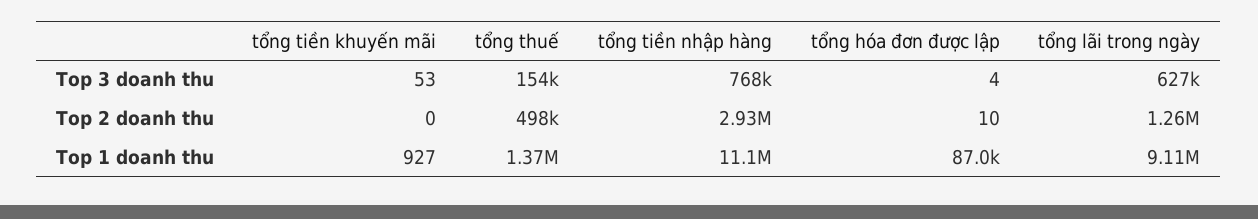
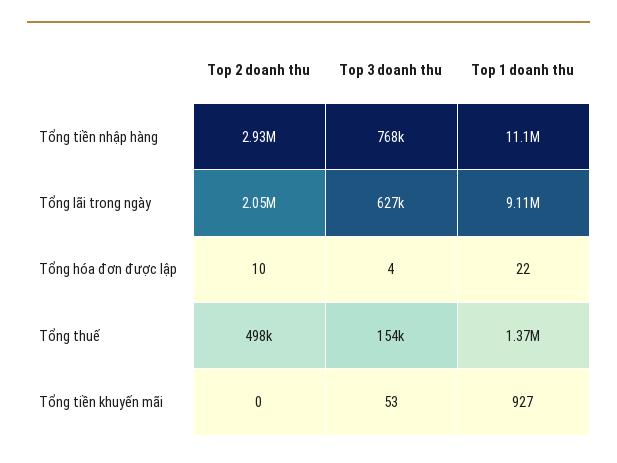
  {
    "tổng tiền khuyến mãi": {
      "Top 3 doanh thu": 53,
      "Top 2 doanh thu": 0,
      "Top 1 doanh thu": 927
    },
    "tổng thuế": {
      "Top 3 doanh thu": 154000,
      "Top 2 doanh thu": 498000,
      "Top 1 doanh thu": 1370000
    },
    "tổng tiền nhập hàng": {
      "Top 3 doanh thu": 768000,
      "Top 2 doanh thu": 2930000,
      "Top 1 doanh thu": 11100000
    },
    "tổng hóa đơn được lập": {
      "Top 3 doanh thu": 4,
      "Top 2 doanh thu": 10,
-     "Top 1 doanh thu": 87000
+     "Top 1 doanh thu": 22
    },
    "tổng lãi trong ngày": {
      "Top 3 doanh thu": 627000,
-     "Top 2 doanh thu": 1260000,
+     "Top 2 doanh thu": 2050000,
      "Top 1 doanh thu": 9110000
    }
  }

